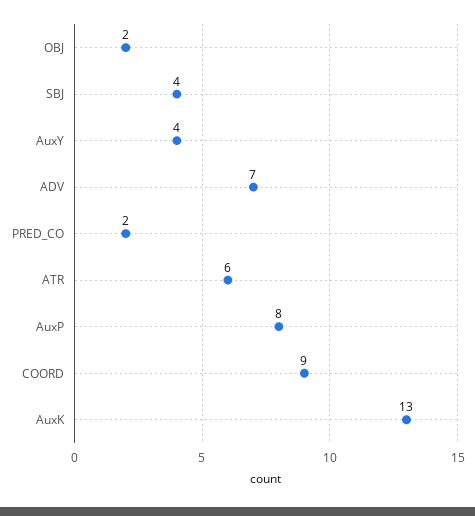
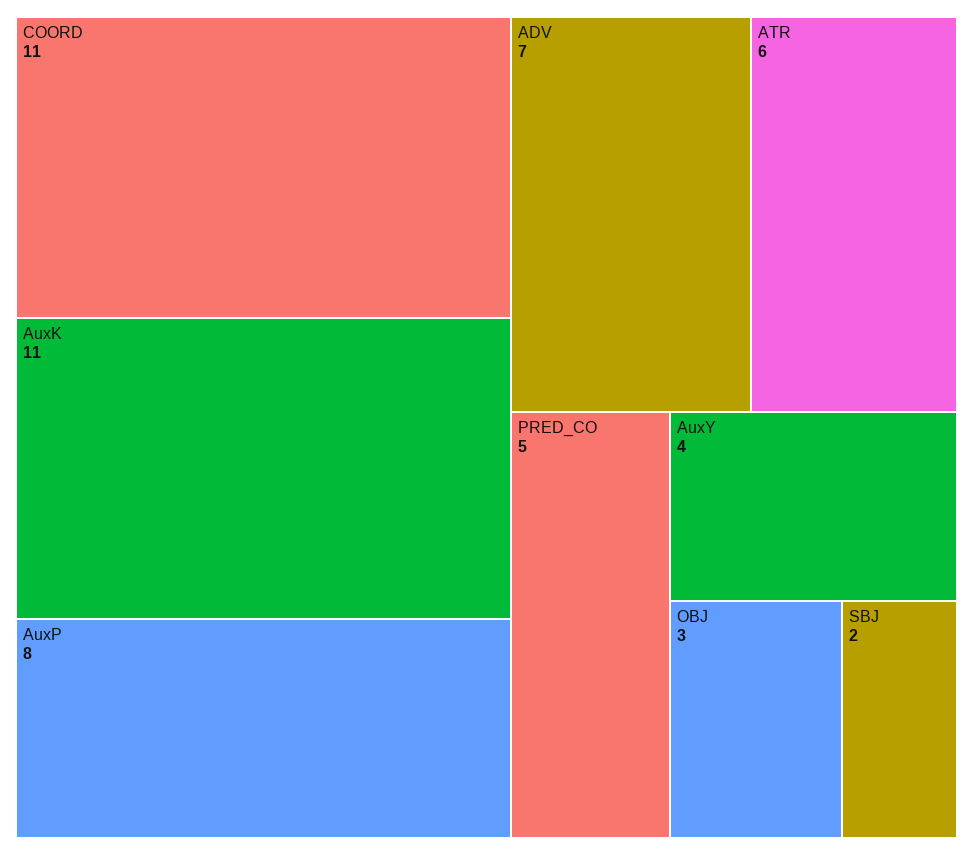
  {
-   "OBJ": 2,
+   "OBJ": 3,
-   "SBJ": 4,
+   "SBJ": 2,
    "AuxY": 4,
    "ADV": 7,
-   "PRED_CO": 2,
+   "PRED_CO": 5,
    "ATR": 6,
    "AuxP": 8,
-   "COORD": 9,
+   "COORD": 11,
-   "AuxK": 13
+   "AuxK": 11
  }

